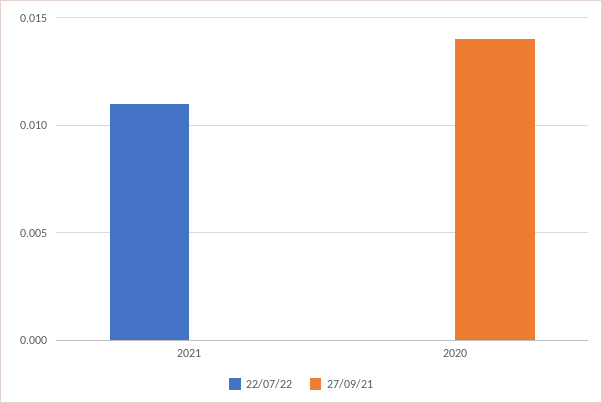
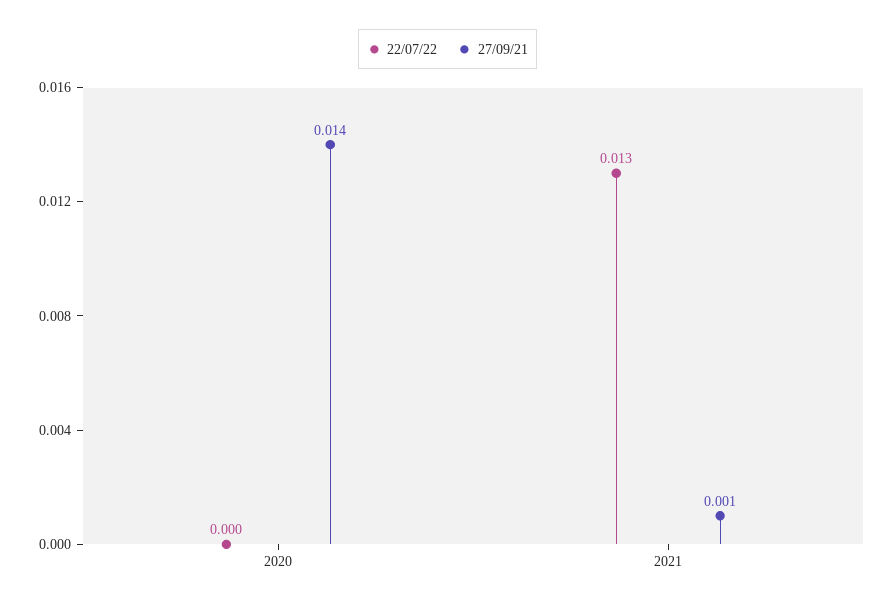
  {
    "22/07/22": {
-     "2021": 0.011,
+     "2021": 0.013,
      "2020": 0
    },
    "27/09/21": {
-     "2021": 0,
+     "2021": 0.001,
      "2020": 0.014
    }
  }

